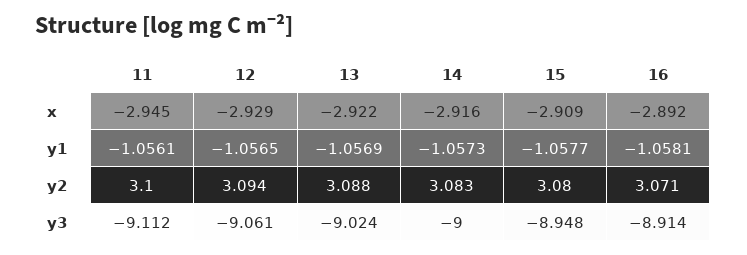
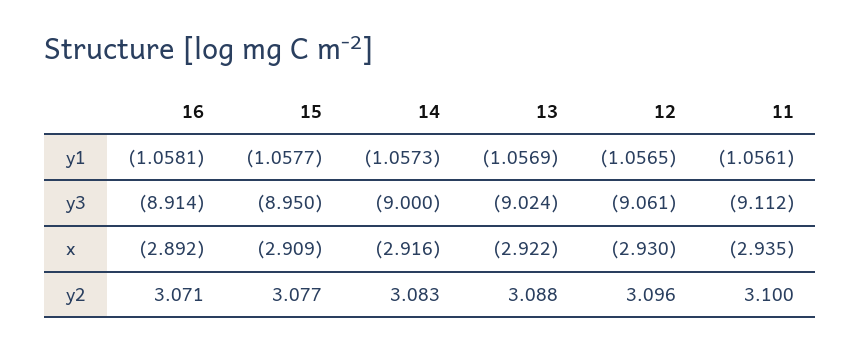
  {
    "11": {
-     "x": -2.945,
+     "x": -2.935,
      "y1": -1.0561,
      "y2": 3.1,
      "y3": -9.112
    },
    "12": {
-     "x": -2.929,
+     "x": -2.93,
      "y1": -1.0565,
-     "y2": 3.094,
+     "y2": 3.096,
      "y3": -9.061
    },
    "13": {
      "x": -2.922,
      "y1": -1.0569,
      "y2": 3.088,
      "y3": -9.024
    },
    "14": {
      "x": -2.916,
      "y1": -1.0573,
      "y2": 3.083,
      "y3": -9
    },
    "15": {
      "x": -2.909,
      "y1": -1.0577,
-     "y2": 3.08,
+     "y2": 3.077,
-     "y3": -8.948
+     "y3": -8.95
    },
    "16": {
      "x": -2.892,
      "y1": -1.0581,
      "y2": 3.071,
      "y3": -8.914
    }
  }

